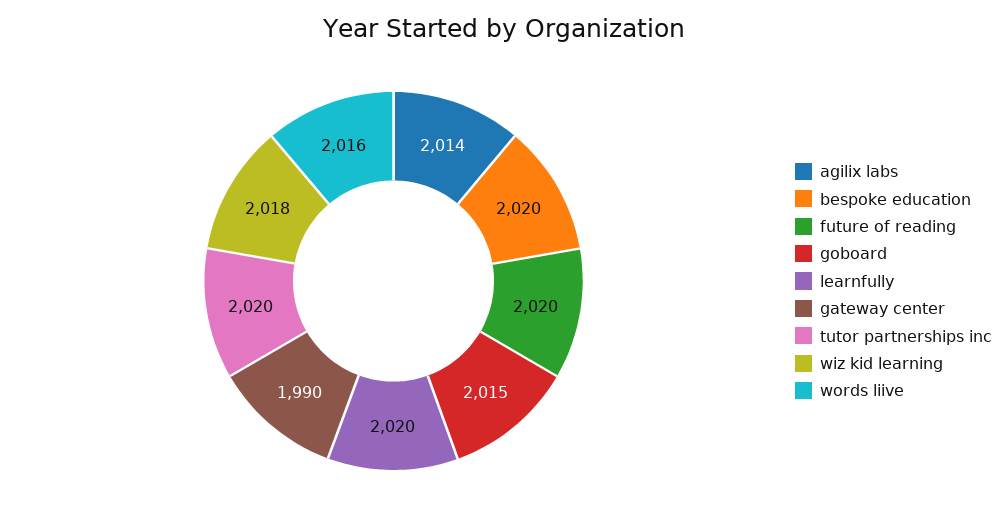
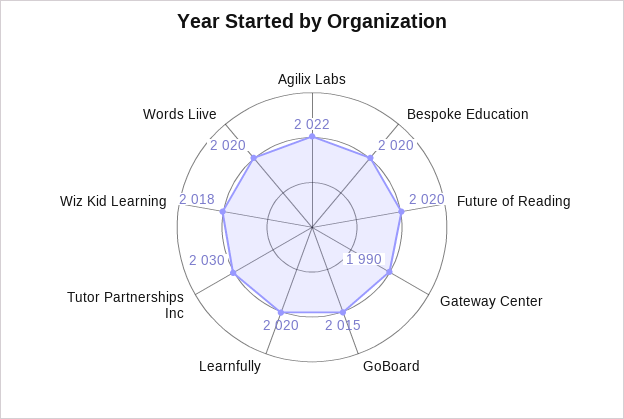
  {
-   "agilix labs": 2014,
+   "agilix labs": 2022,
    "bespoke education": 2020,
    "future of reading": 2020,
    "goboard": 2015,
    "learnfully": 2020,
    "gateway center": 1990,
-   "tutor partnerships inc": 2020,
+   "tutor partnerships inc": 2030,
    "wiz kid learning": 2018,
-   "words liive": 2016
+   "words liive": 2020
  }

